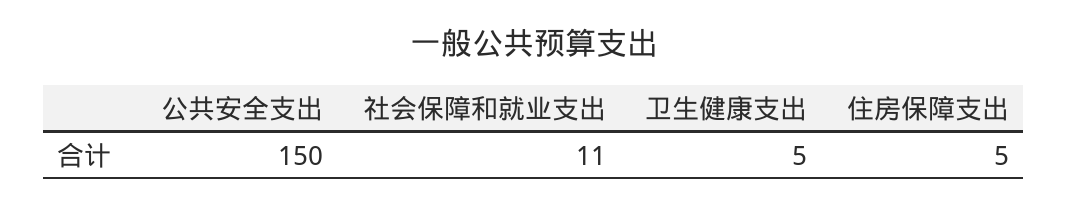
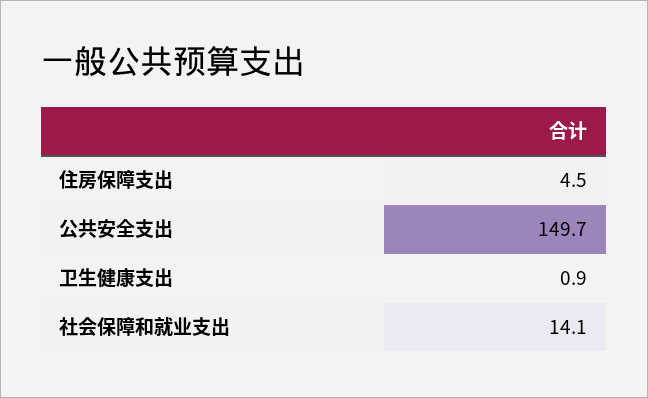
  {
    "公共安全支出": 149.7,
-   "社会保障和就业支出": 11,
+   "社会保障和就业支出": 14.1,
-   "卫生健康支出": 5,
+   "卫生健康支出": 0.9,
    "住房保障支出": 4.5
  }

